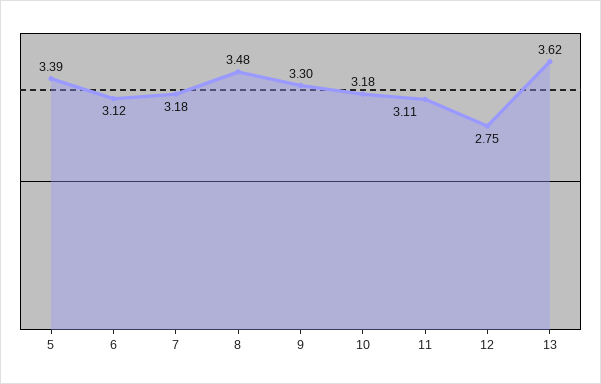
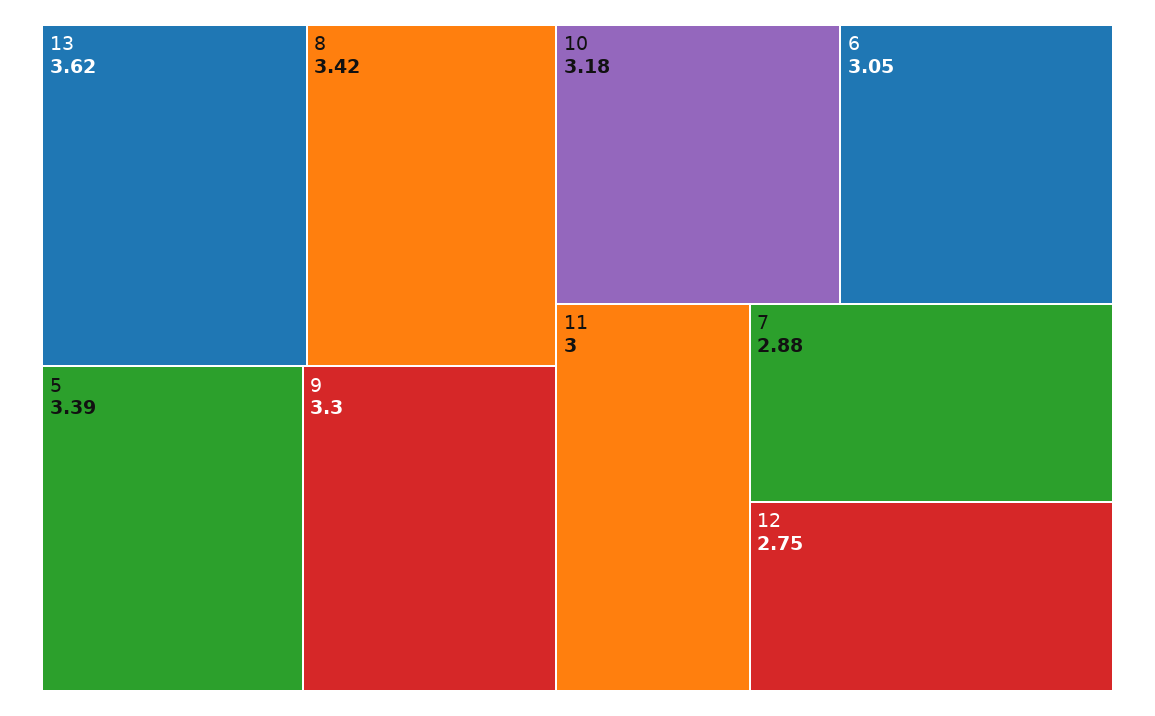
  {
    "5": 3.39,
-   "6": 3.12,
+   "6": 3.05,
-   "7": 3.18,
+   "7": 2.88,
-   "8": 3.48,
+   "8": 3.42,
    "9": 3.3,
    "10": 3.18,
-   "11": 3.11,
+   "11": 3,
    "12": 2.75,
    "13": 3.62
  }

